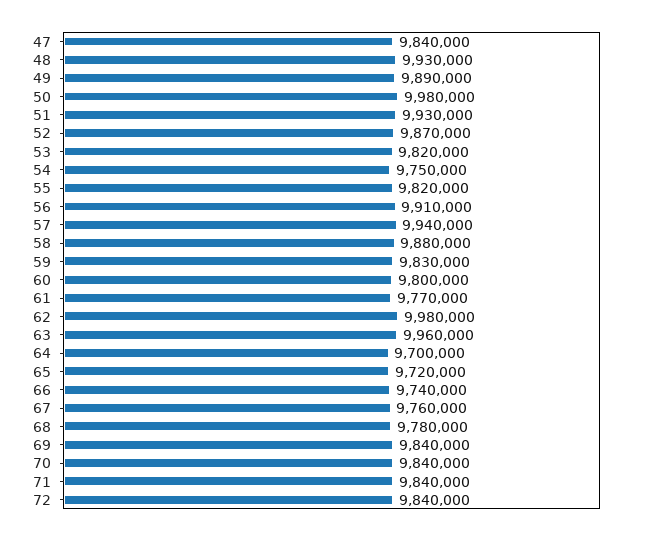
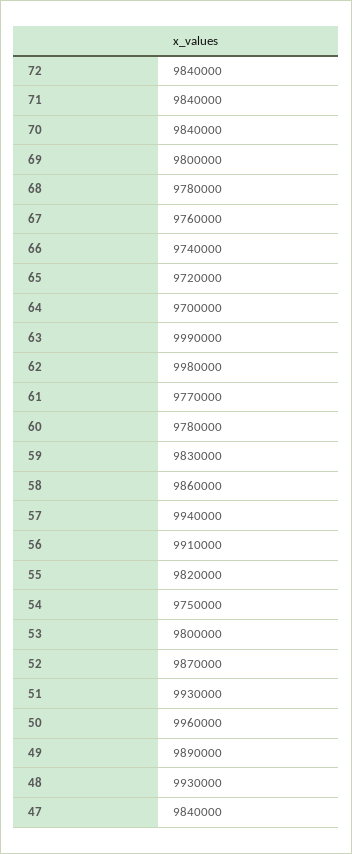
  {
    "47": 9840000,
    "48": 9930000,
    "49": 9890000,
-   "50": 9980000,
+   "50": 9960000,
    "51": 9930000,
    "52": 9870000,
-   "53": 9820000,
+   "53": 9800000,
    "54": 9750000,
    "55": 9820000,
    "56": 9910000,
    "57": 9940000,
-   "58": 9880000,
+   "58": 9860000,
    "59": 9830000,
-   "60": 9800000,
+   "60": 9780000,
    "61": 9770000,
    "62": 9980000,
-   "63": 9960000,
+   "63": 9990000,
    "64": 9700000,
    "65": 9720000,
    "66": 9740000,
    "67": 9760000,
    "68": 9780000,
-   "69": 9840000,
+   "69": 9800000,
    "70": 9840000,
    "71": 9840000,
    "72": 9840000
  }

